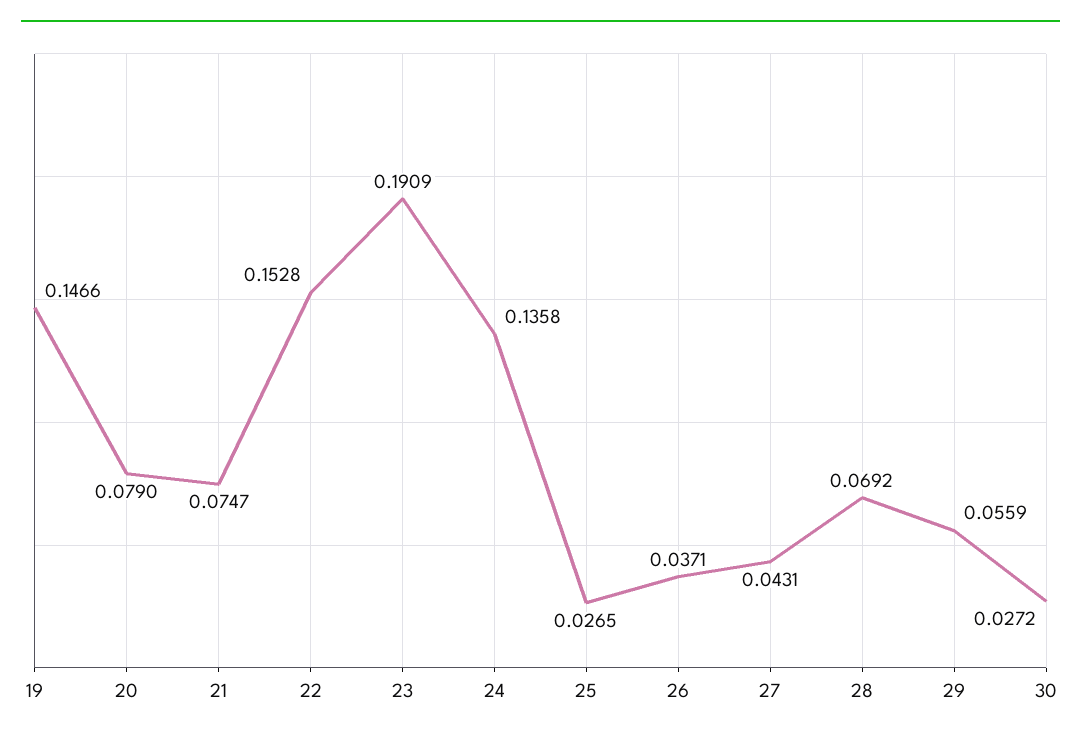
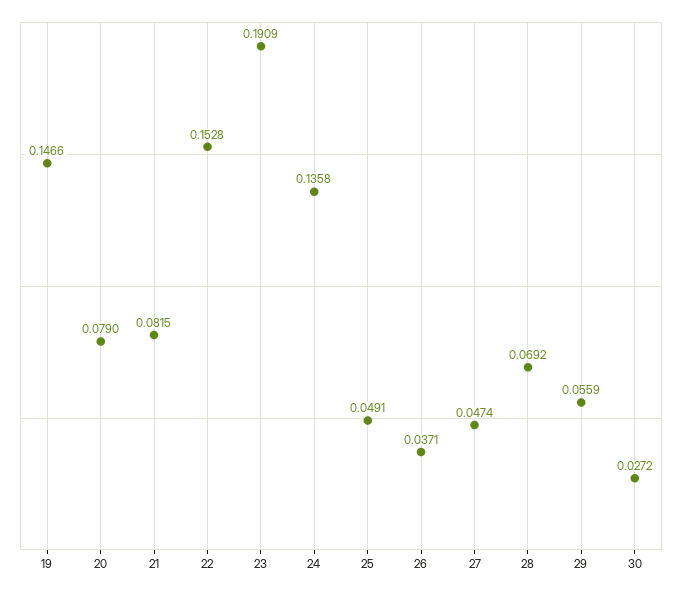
  {
    "19": 0.1466,
    "20": 0.079,
-   "21": 0.0747,
+   "21": 0.0815,
    "22": 0.1528,
    "23": 0.1909,
    "24": 0.1358,
-   "25": 0.0265,
+   "25": 0.0491,
    "26": 0.0371,
-   "27": 0.0431,
+   "27": 0.0474,
    "28": 0.0692,
    "29": 0.0559,
    "30": 0.0272
  }

